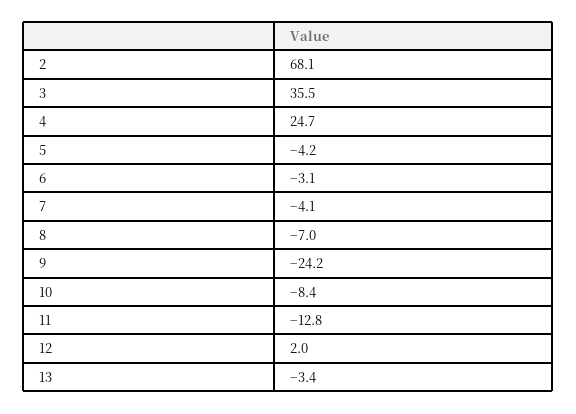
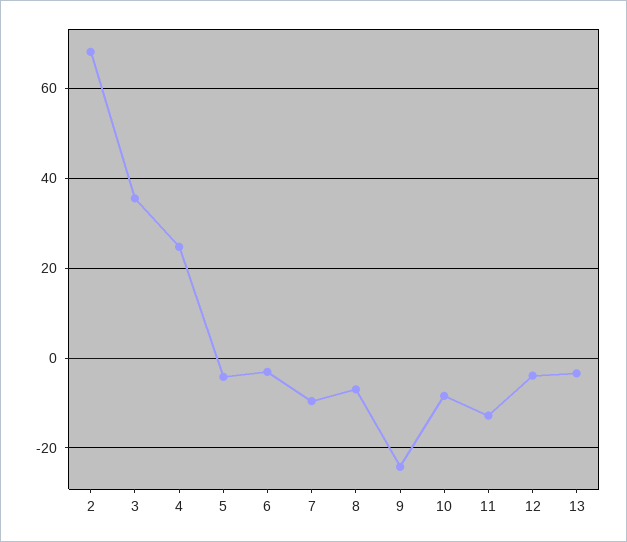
  {
    "2": 68.1,
    "3": 35.5,
    "4": 24.7,
    "5": -4.2,
    "6": -3.1,
-   "7": -4.1,
+   "7": -10,
    "8": -7,
    "9": -24.2,
    "10": -8.4,
    "11": -12.8,
-   "12": 2,
+   "12": -4,
    "13": -3.4
  }

